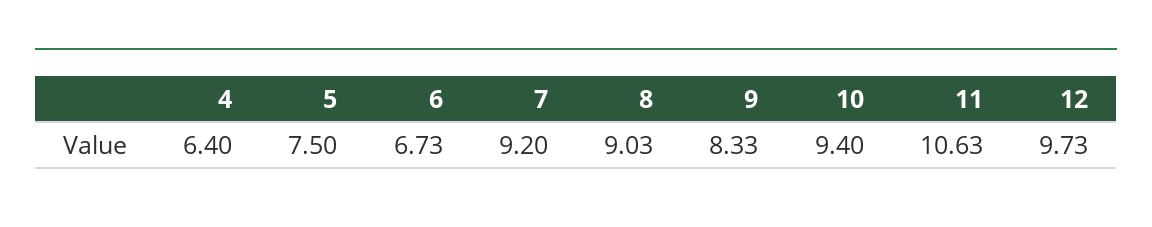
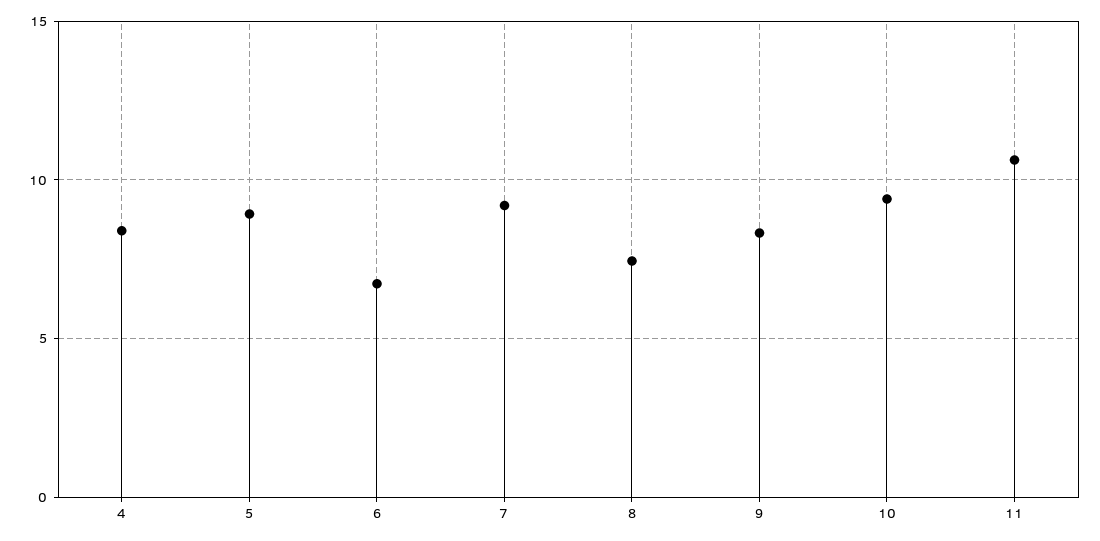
  {
-   "4": 6.4,
+   "4": 8.5,
-   "5": 7.5,
+   "5": 9,
    "6": 6.73,
    "7": 9.2,
-   "8": 9.03,
+   "8": 7.5,
    "9": 8.33,
    "10": 9.4,
-   "11": 10.63,
+   "11": 10.63
-   "12": 9.73
  }

